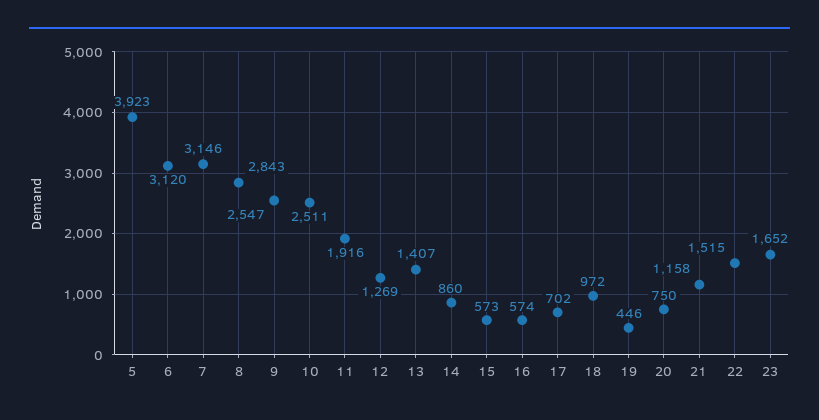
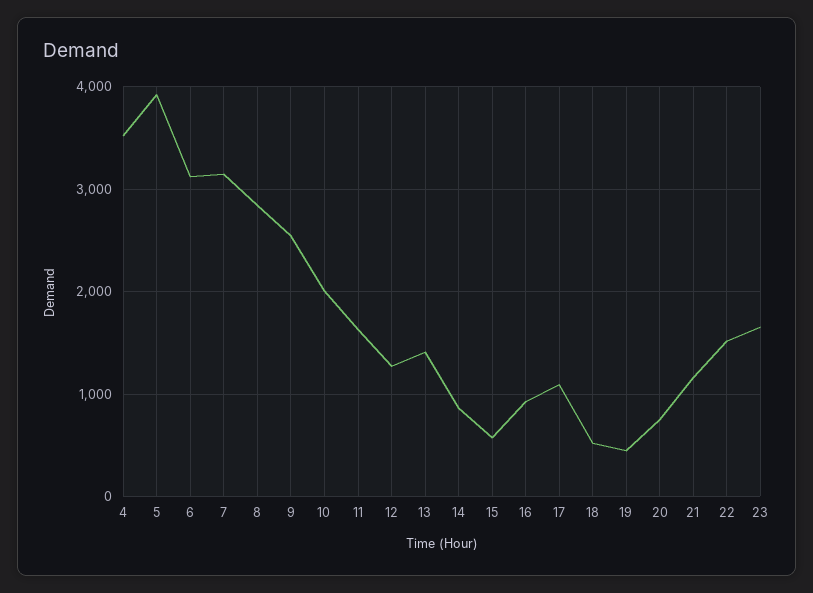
  {
    "5": 3923,
    "6": 3120,
    "7": 3146,
    "8": 2843,
    "9": 2547,
-   "10": 2511,
+   "10": 2000,
-   "11": 1916,
+   "11": 1600,
    "12": 1269,
    "13": 1407,
    "14": 860,
    "15": 573,
-   "16": 574,
+   "16": 900,
-   "17": 702,
+   "17": 1100,
-   "18": 972,
+   "18": 500,
    "19": 446,
    "20": 750,
    "21": 1158,
    "22": 1515,
-   "23": 1652
+   "23": 1652,
+   "4": 3500
  }

